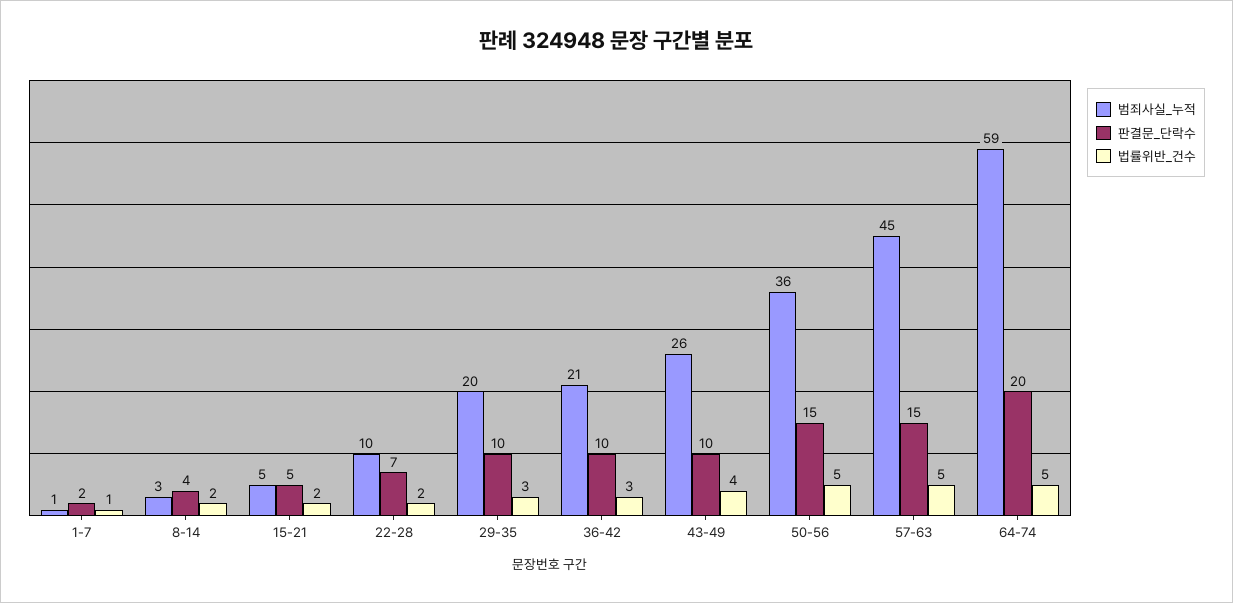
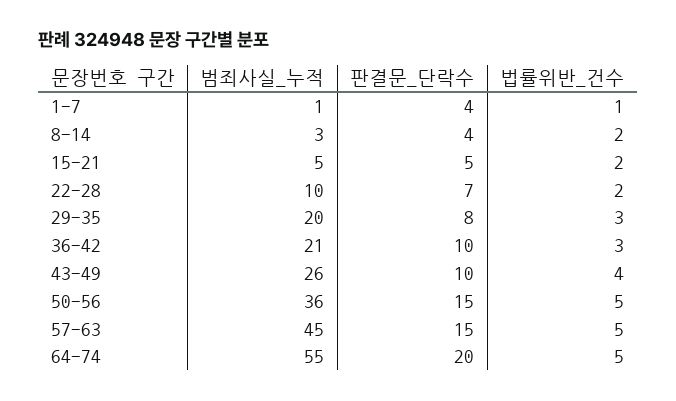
  {
    "범죄사실_누적": {
      "1-7": 1,
      "8-14": 3,
      "15-21": 5,
      "22-28": 10,
      "29-35": 20,
      "36-42": 21,
      "43-49": 26,
      "50-56": 36,
      "57-63": 45,
-     "64-74": 59
+     "64-74": 55
    },
    "판결문_단락수": {
-     "1-7": 2,
+     "1-7": 4,
      "8-14": 4,
      "15-21": 5,
      "22-28": 7,
-     "29-35": 10,
+     "29-35": 8,
      "36-42": 10,
      "43-49": 10,
      "50-56": 15,
      "57-63": 15,
      "64-74": 20
    },
    "법률위반_건수": {
      "1-7": 1,
      "8-14": 2,
      "15-21": 2,
      "22-28": 2,
      "29-35": 3,
      "36-42": 3,
      "43-49": 4,
      "50-56": 5,
      "57-63": 5,
      "64-74": 5
    }
  }

